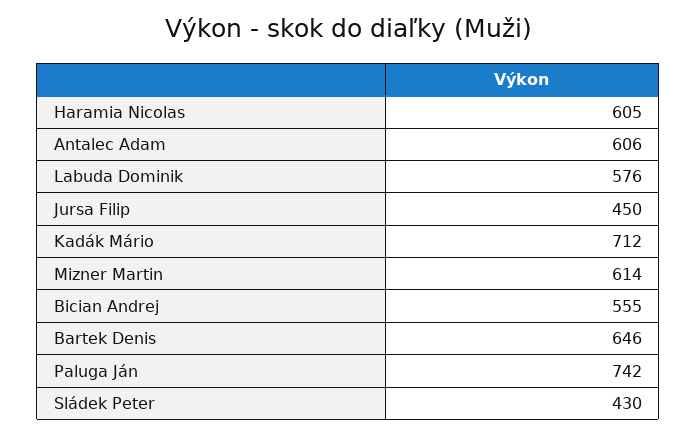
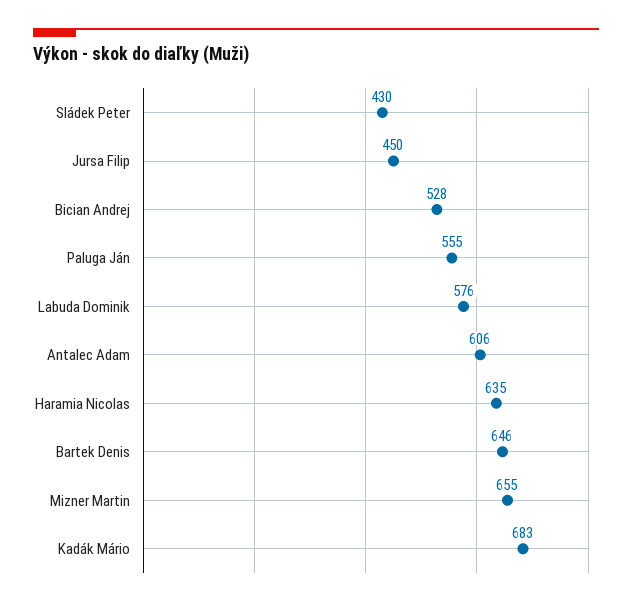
  {
-   "Haramia Nicolas": 605,
+   "Haramia Nicolas": 635,
    "Antalec Adam": 606,
    "Labuda Dominik": 576,
    "Jursa Filip": 450,
-   "Kadák Mário": 712,
+   "Kadák Mário": 683,
-   "Mizner Martin": 614,
+   "Mizner Martin": 655,
-   "Bician Andrej": 555,
+   "Bician Andrej": 528,
    "Bartek Denis": 646,
-   "Paluga Ján": 742,
+   "Paluga Ján": 555,
    "Sládek Peter": 430
  }

